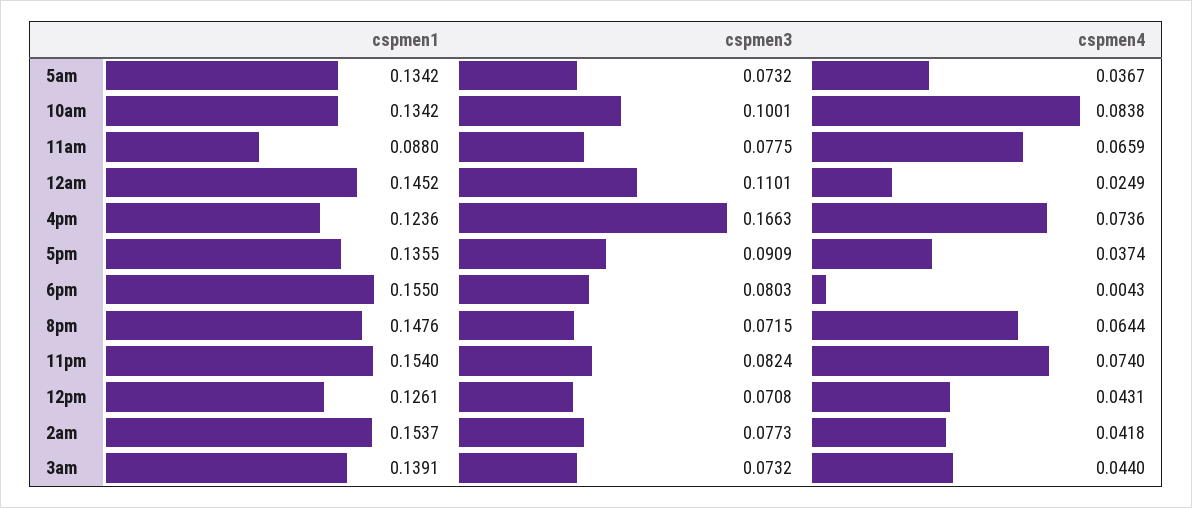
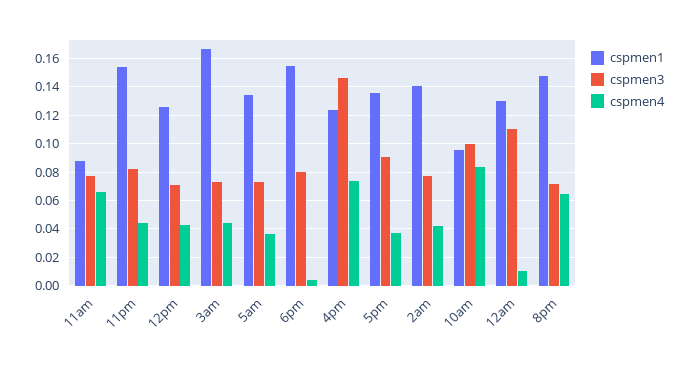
  {
    "cspmen1": {
      "5am": 0.1342,
-     "10am": 0.1342,
+     "10am": 0.095,
      "11am": 0.088,
-     "12am": 0.1452,
+     "12am": 0.13,
      "4pm": 0.1236,
      "5pm": 0.1355,
      "6pm": 0.155,
      "8pm": 0.1476,
      "11pm": 0.154,
      "12pm": 0.1261,
-     "2am": 0.1537,
+     "2am": 0.14,
-     "3am": 0.1391
+     "3am": 0.165
    },
    "cspmen3": {
      "5am": 0.0732,
      "10am": 0.1001,
      "11am": 0.0775,
      "12am": 0.1101,
-     "4pm": 0.1663,
+     "4pm": 0.145,
      "5pm": 0.0909,
      "6pm": 0.0803,
      "8pm": 0.0715,
      "11pm": 0.0824,
      "12pm": 0.0708,
      "2am": 0.0773,
      "3am": 0.0732
    },
    "cspmen4": {
      "5am": 0.0367,
      "10am": 0.0838,
      "11am": 0.0659,
-     "12am": 0.0249,
+     "12am": 0.01,
      "4pm": 0.0736,
      "5pm": 0.0374,
      "6pm": 0.0043,
      "8pm": 0.0644,
-     "11pm": 0.074,
+     "11pm": 0.045,
      "12pm": 0.0431,
      "2am": 0.0418,
      "3am": 0.044
    }
  }

